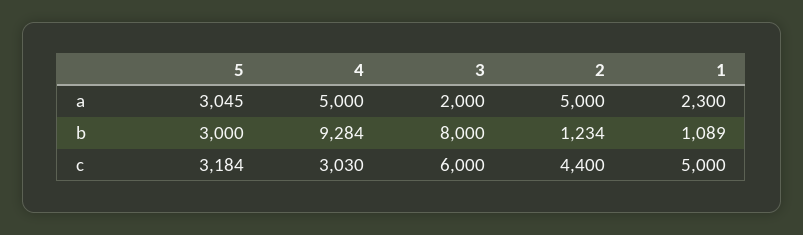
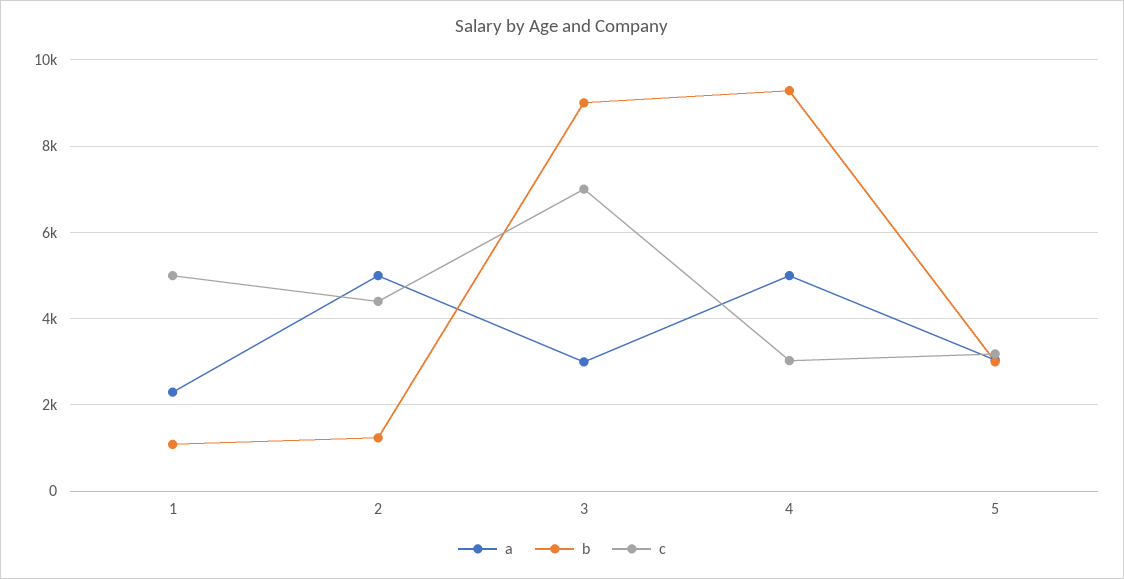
  {
    "a": {
      "5": 3045,
      "4": 5000,
-     "3": 2000,
+     "3": 3000,
      "2": 5000,
      "1": 2300
    },
    "b": {
      "5": 3000,
      "4": 9284,
-     "3": 8000,
+     "3": 9000,
      "2": 1234,
      "1": 1089
    },
    "c": {
      "5": 3184,
      "4": 3030,
-     "3": 6000,
+     "3": 7000,
      "2": 4400,
      "1": 5000
    }
  }

